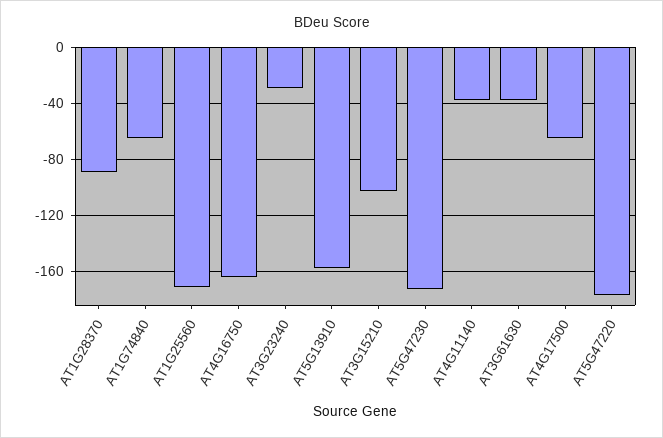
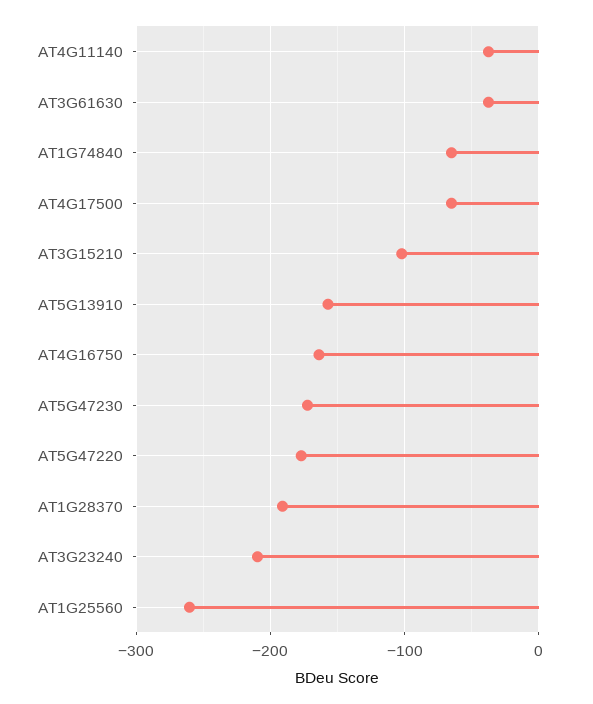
  {
-   "AT1G28370": -90,
+   "AT1G28370": -190,
    "AT1G74840": -65,
-   "AT1G25560": -170,
+   "AT1G25560": -260,
    "AT4G16750": -165,
-   "AT3G23240": -30,
+   "AT3G23240": -210,
    "AT5G13910": -155,
    "AT3G15210": -100,
    "AT5G47230": -170,
    "AT4G11140": -35,
    "AT3G61630": -35,
    "AT4G17500": -65,
    "AT5G47220": -175
  }

